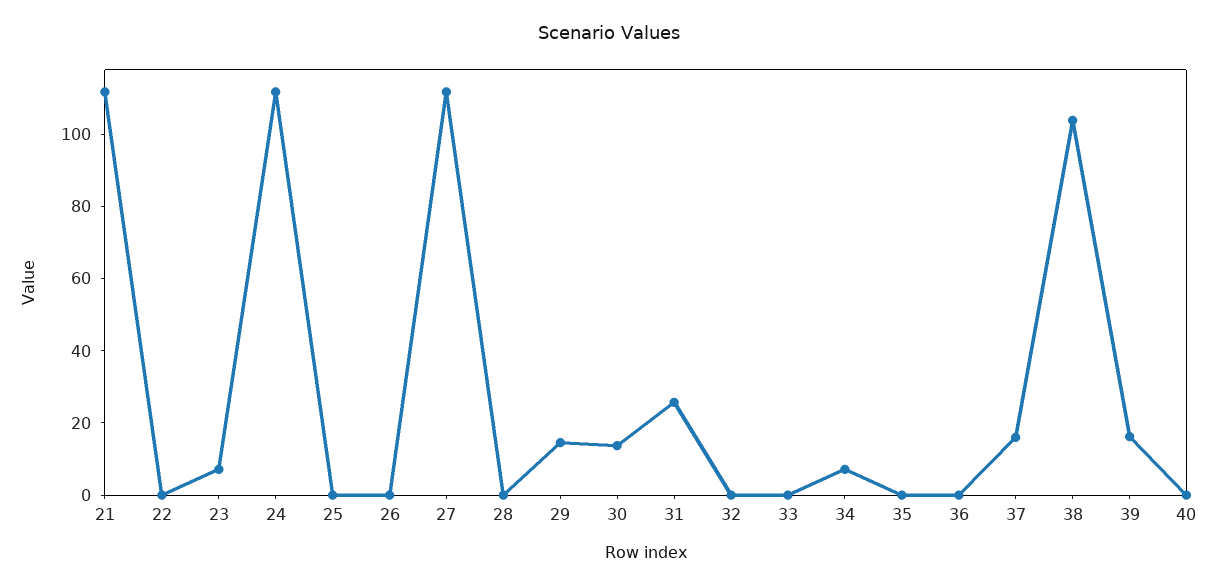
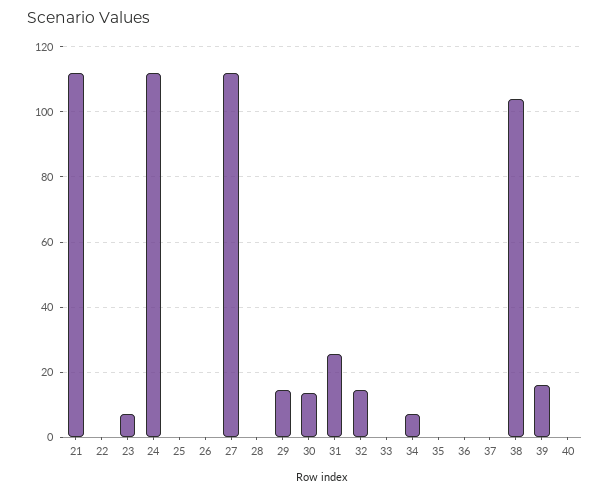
  {
    "21": 112,
    "22": 0,
    "23": 8,
    "24": 112,
    "25": 0,
    "26": 0,
    "27": 112,
    "28": 0,
    "29": 14,
    "30": 14,
    "31": 26,
-   "32": 0,
+   "32": 14,
    "33": 0,
    "34": 8,
    "35": 0,
    "36": 0,
-   "37": 15,
+   "37": 0,
    "38": 104,
    "39": 16,
    "40": 0
  }

